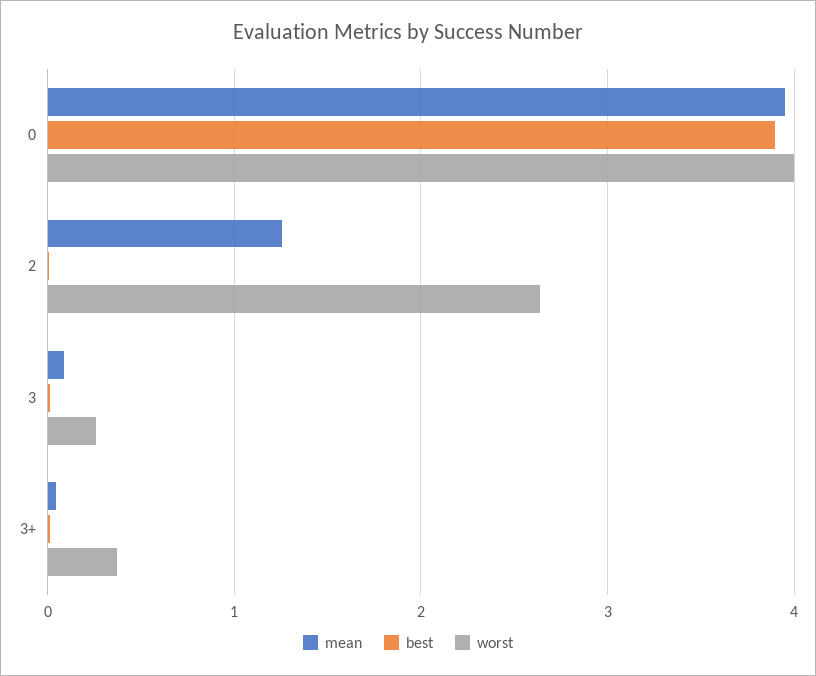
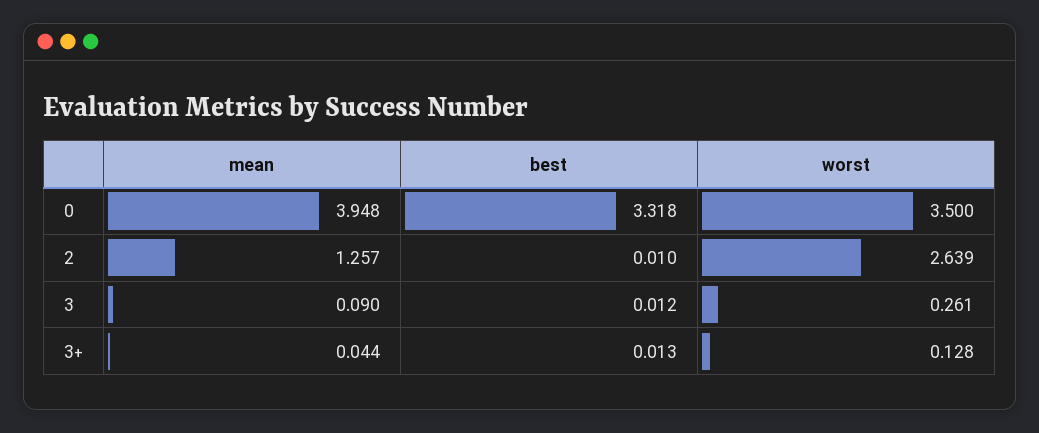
  {
    "mean": {
      "0": 3.948,
      "2": 1.257,
      "3": 0.09,
      "3+": 0.044
    },
    "best": {
-     "0": 3.9,
+     "0": 3.318,
      "2": 0.01,
      "3": 0.012,
      "3+": 0.013
    },
    "worst": {
-     "0": 4,
+     "0": 3.5,
      "2": 2.639,
      "3": 0.261,
-     "3+": 0.4
+     "3+": 0.128
    }
  }

